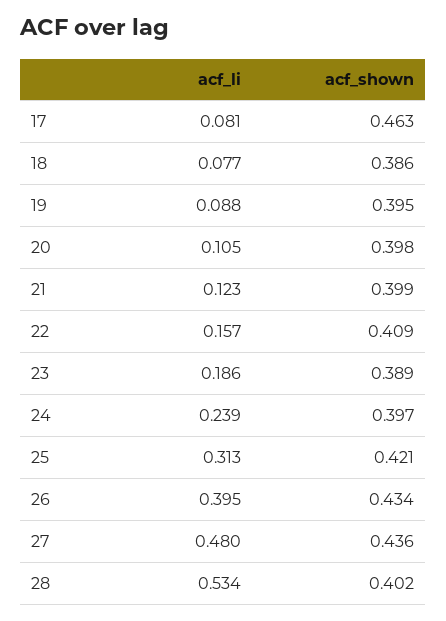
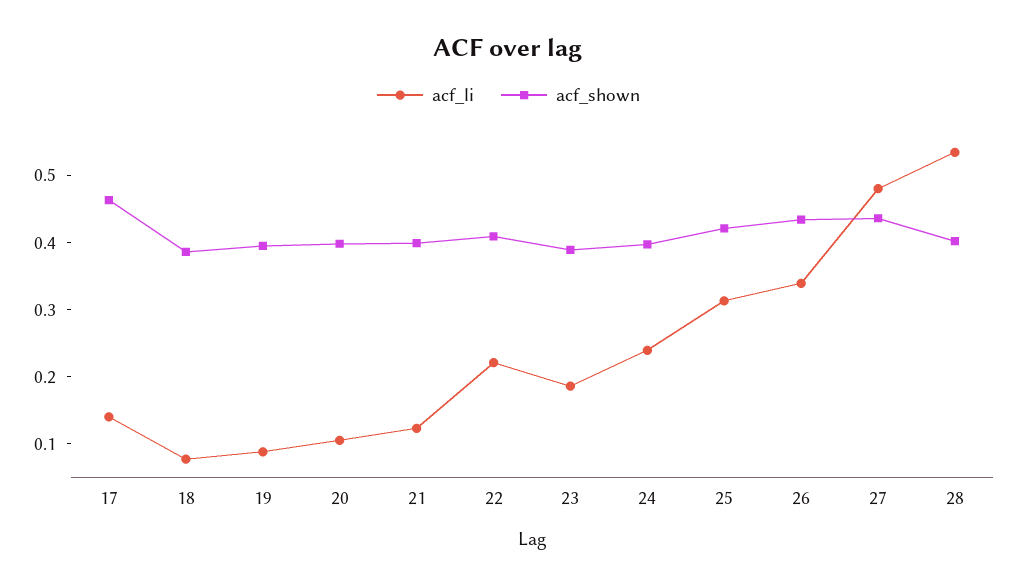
  {
    "acf_li": {
-     "17": 0.081,
+     "17": 0.14,
      "18": 0.077,
      "19": 0.088,
      "20": 0.105,
      "21": 0.123,
-     "22": 0.157,
+     "22": 0.22,
      "23": 0.186,
      "24": 0.239,
      "25": 0.313,
-     "26": 0.395,
+     "26": 0.34,
      "27": 0.48,
      "28": 0.534
    },
    "acf_shown": {
      "17": 0.463,
      "18": 0.386,
      "19": 0.395,
      "20": 0.398,
      "21": 0.399,
      "22": 0.409,
      "23": 0.389,
      "24": 0.397,
      "25": 0.421,
      "26": 0.434,
      "27": 0.436,
      "28": 0.402
    }
  }

